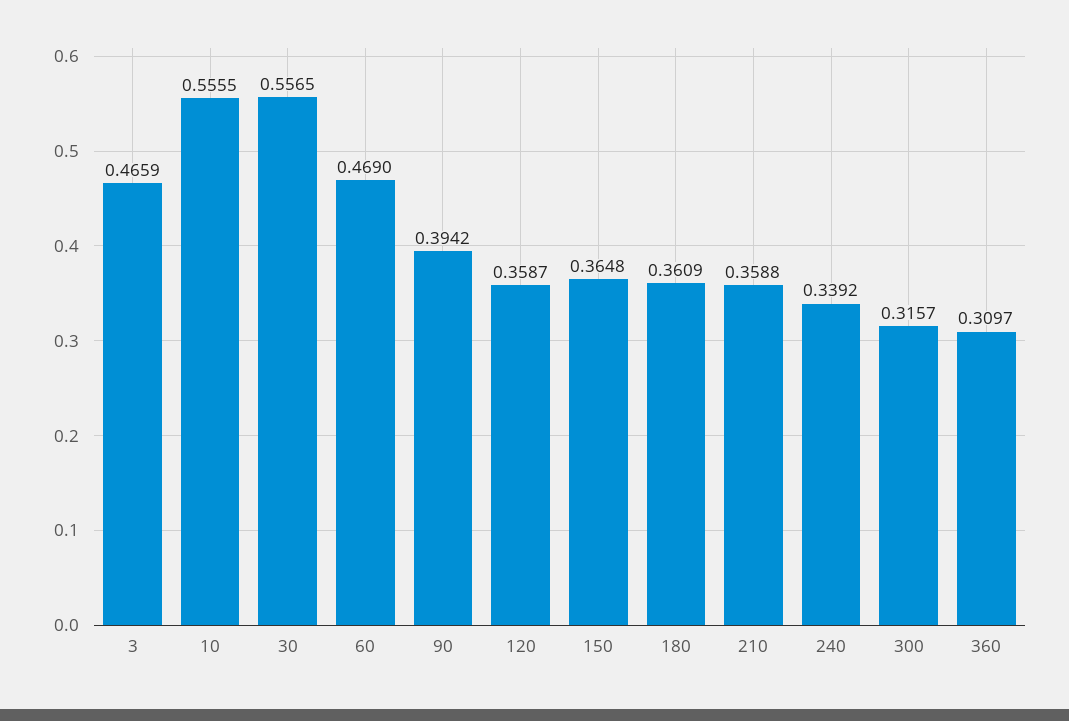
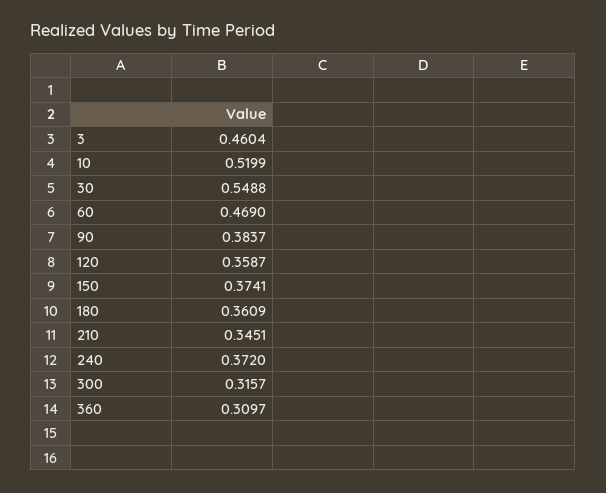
  {
-   "3": 0.4659,
+   "3": 0.4604,
-   "10": 0.5555,
+   "10": 0.5199,
-   "30": 0.5565,
+   "30": 0.5488,
    "60": 0.469,
-   "90": 0.3942,
+   "90": 0.3837,
    "120": 0.3587,
-   "150": 0.3648,
+   "150": 0.3741,
    "180": 0.3609,
-   "210": 0.3588,
+   "210": 0.3451,
-   "240": 0.3392,
+   "240": 0.372,
    "300": 0.3157,
    "360": 0.3097
  }

